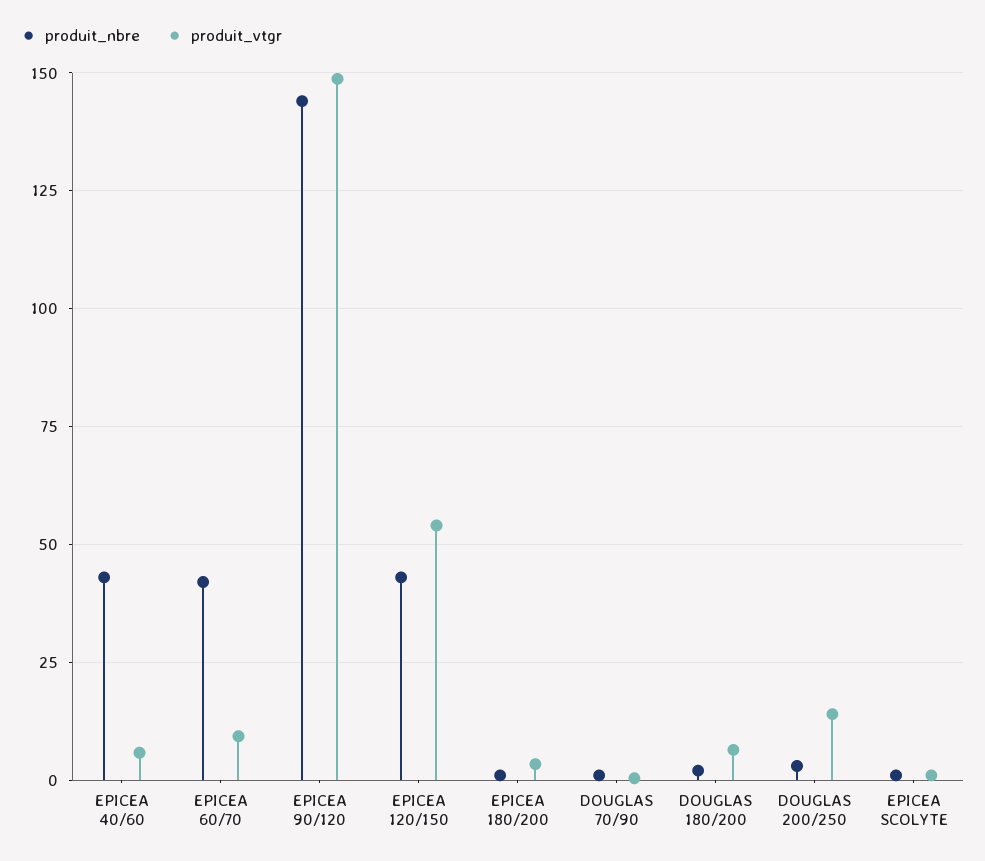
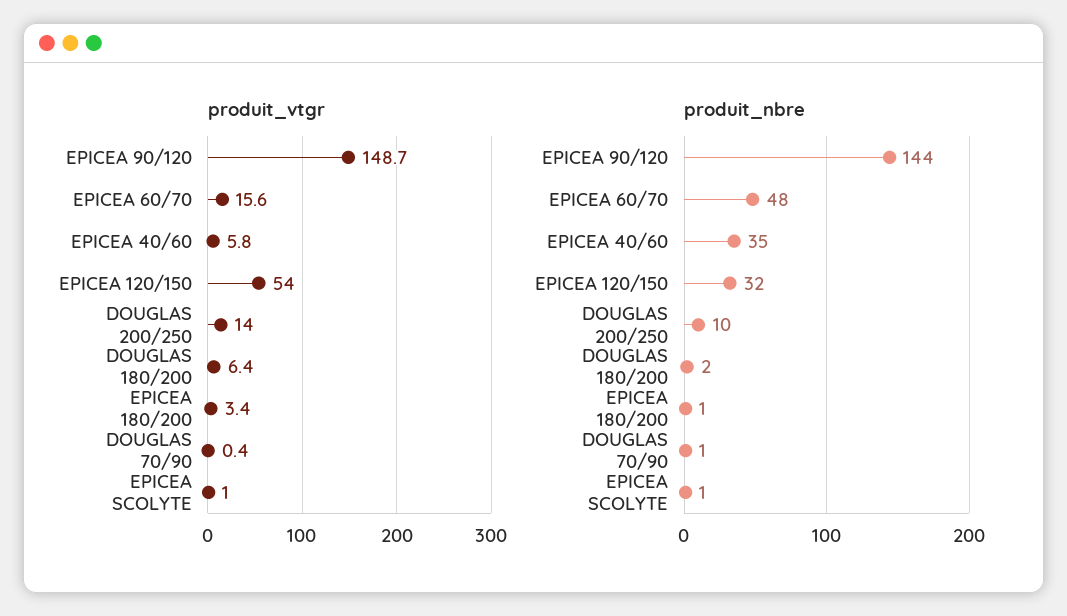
  {
    "produit_nbre": {
-     "EPICEA 40/60": 42.5,
+     "EPICEA 40/60": 35,
-     "EPICEA 60/70": 42.5,
+     "EPICEA 60/70": 48,
      "EPICEA 90/120": 144,
-     "EPICEA 120/150": 42.5,
+     "EPICEA 120/150": 32,
      "EPICEA 180/200": 1,
      "DOUGLAS 70/90": 1,
      "DOUGLAS 180/200": 2,
-     "DOUGLAS 200/250": 2.5,
+     "DOUGLAS 200/250": 10,
      "EPICEA SCOLYTE": 1
    },
    "produit_vtgr": {
      "EPICEA 40/60": 5.8,
-     "EPICEA 60/70": 10,
+     "EPICEA 60/70": 15.6,
      "EPICEA 90/120": 148.7,
      "EPICEA 120/150": 54,
      "EPICEA 180/200": 3.4,
      "DOUGLAS 70/90": 0.4,
      "DOUGLAS 180/200": 6.4,
      "DOUGLAS 200/250": 14,
      "EPICEA SCOLYTE": 1
    }
  }

